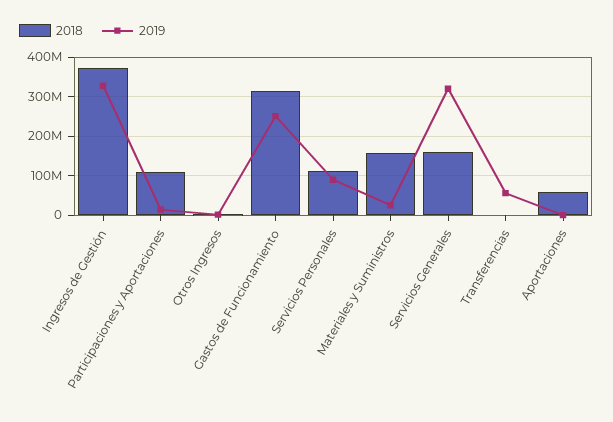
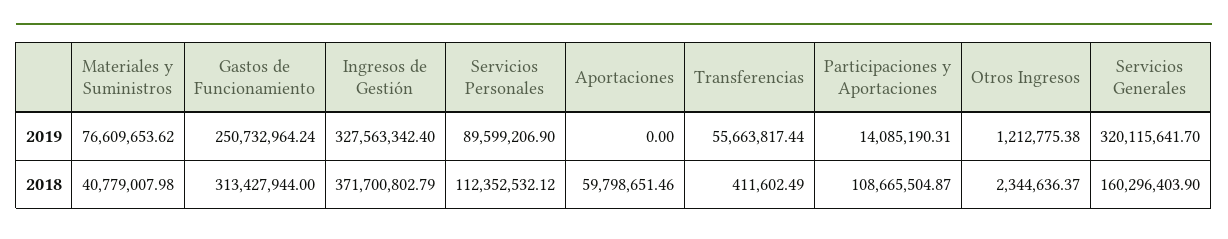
  {
    "2018": {
      "Ingresos de Gestión": 371700802.79,
      "Participaciones y Aportaciones": 108665504.87,
      "Otros Ingresos": 2344636.37,
      "Gastos de Funcionamiento": 313427944,
      "Servicios Personales": 112352532.12,
-     "Materiales y Suministros": 160000000,
+     "Materiales y Suministros": 40779007.98,
      "Servicios Generales": 160296403.9,
      "Transferencias": 411602.49,
      "Aportaciones": 59798651.46
    },
    "2019": {
      "Ingresos de Gestión": 327563342.4,
      "Participaciones y Aportaciones": 14085190.31,
      "Otros Ingresos": 1212775.38,
      "Gastos de Funcionamiento": 250732964.24,
      "Servicios Personales": 89599206.9,
-     "Materiales y Suministros": 20000000,
+     "Materiales y Suministros": 76609653.62,
      "Servicios Generales": 320115641.7,
      "Transferencias": 55663817.44,
      "Aportaciones": 0
    }
  }

